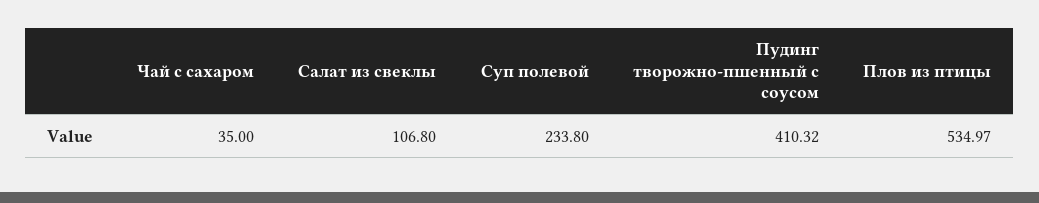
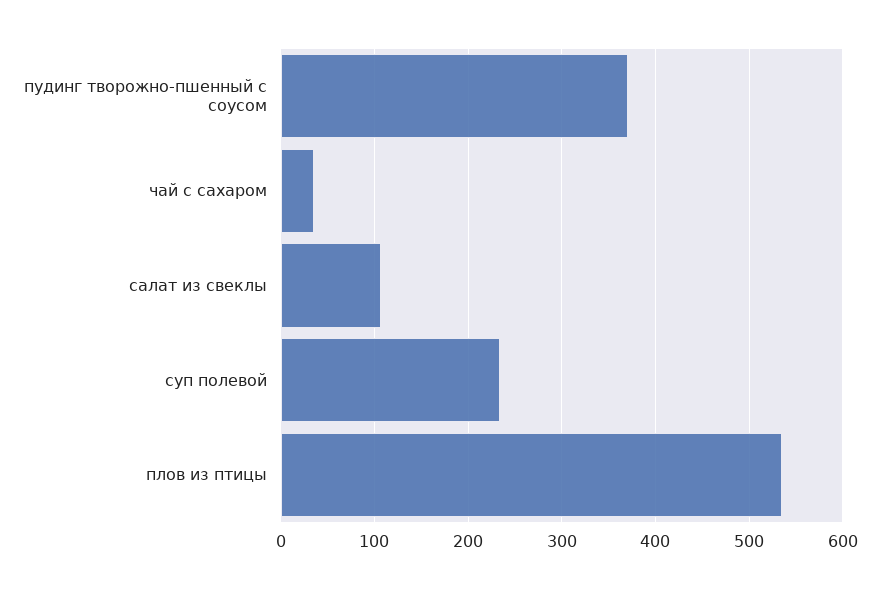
  {
    "Чай с сахаром": 35,
    "Салат из свеклы": 106.8,
    "Суп полевой": 233.8,
-   "Пудинг творожно-пшенный с соусом": 410.32,
+   "Пудинг творожно-пшенный с соусом": 370,
    "Плов из птицы": 534.97
  }

